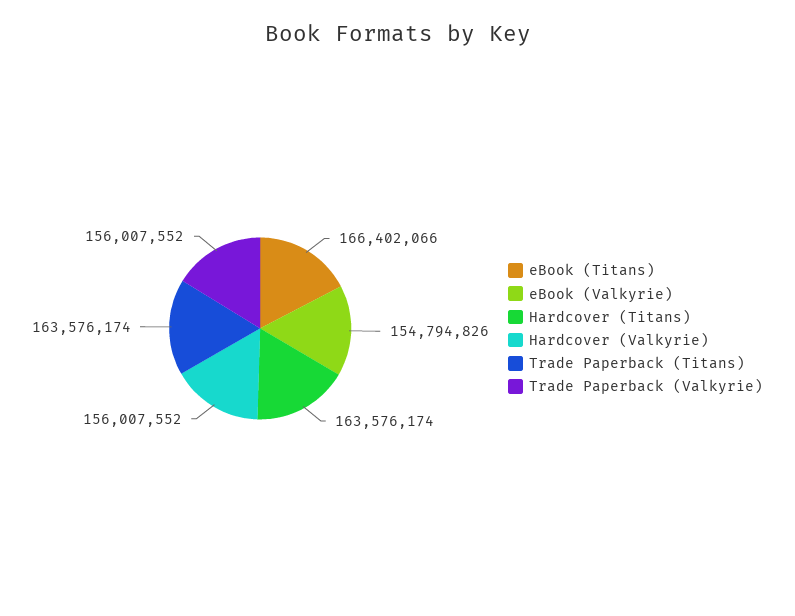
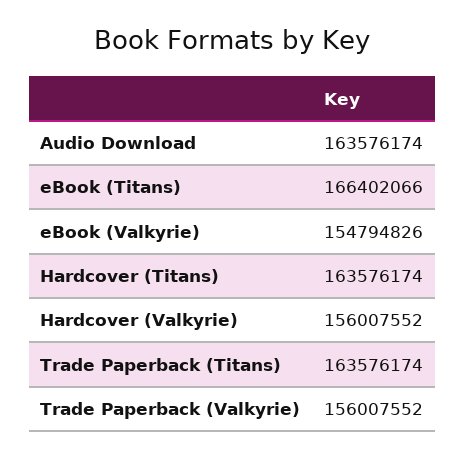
  {
    "eBook (Titans)": 166402066,
    "eBook (Valkyrie)": 154794826,
    "Hardcover (Titans)": 163576174,
    "Hardcover (Valkyrie)": 156007552,
    "Trade Paperback (Titans)": 163576174,
-   "Trade Paperback (Valkyrie)": 156007552
+   "Trade Paperback (Valkyrie)": 156007552,
+   "Audio Download": 163576174
  }

